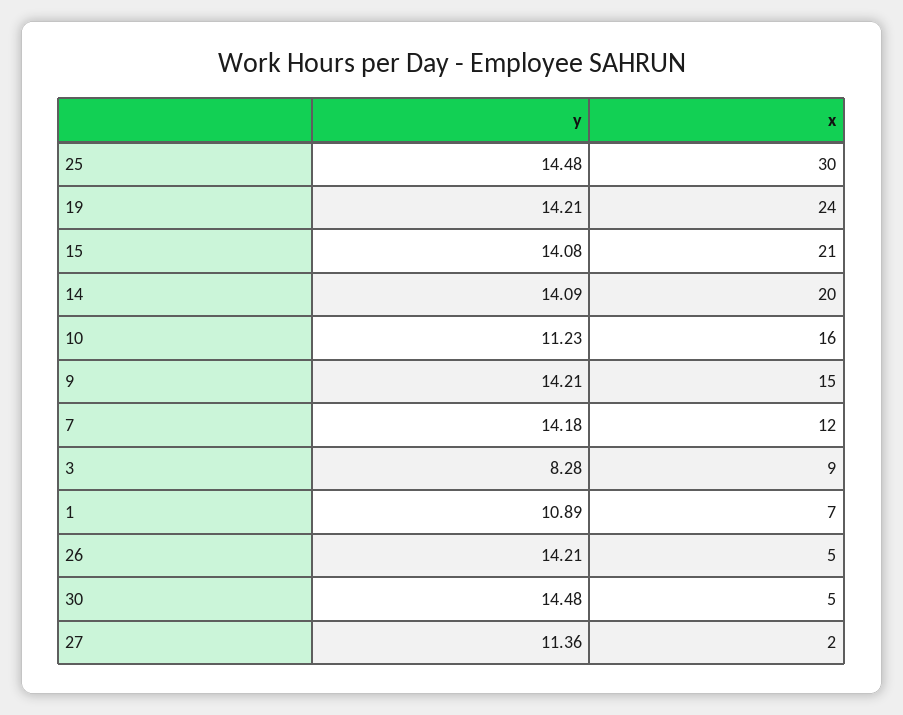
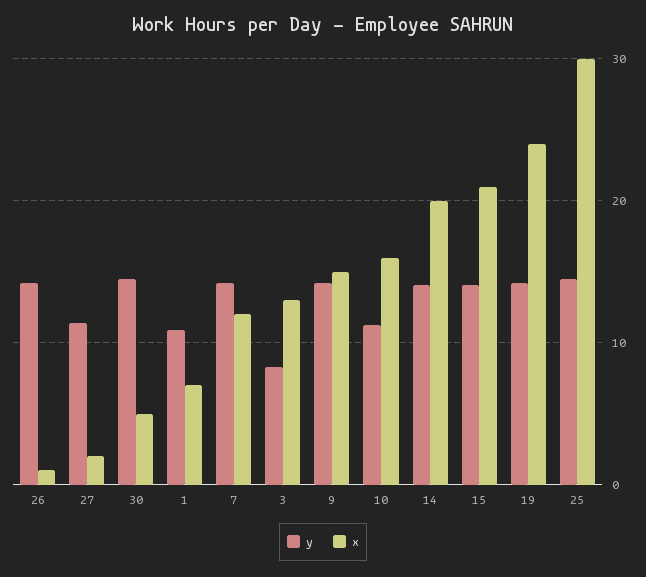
  {
    "y": {
      "25": 14.48,
      "19": 14.21,
      "15": 14.08,
      "14": 14.09,
      "10": 11.23,
      "9": 14.21,
      "7": 14.18,
      "3": 8.28,
      "1": 10.89,
      "26": 14.21,
      "30": 14.48,
      "27": 11.36
    },
    "x": {
      "25": 30,
      "19": 24,
      "15": 21,
      "14": 20,
      "10": 16,
      "9": 15,
      "7": 12,
-     "3": 9,
+     "3": 13,
      "1": 7,
-     "26": 5,
+     "26": 1,
      "30": 5,
      "27": 2
    }
  }

